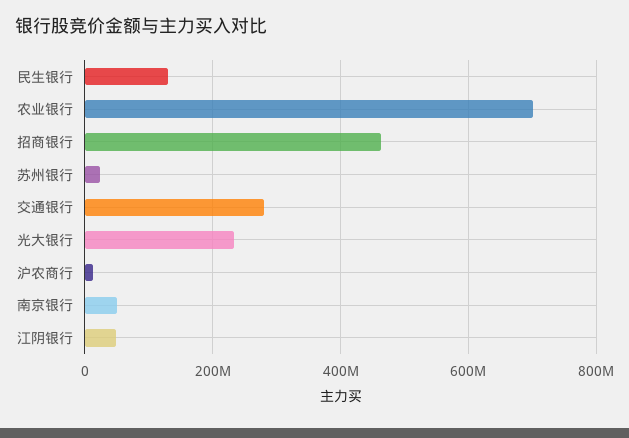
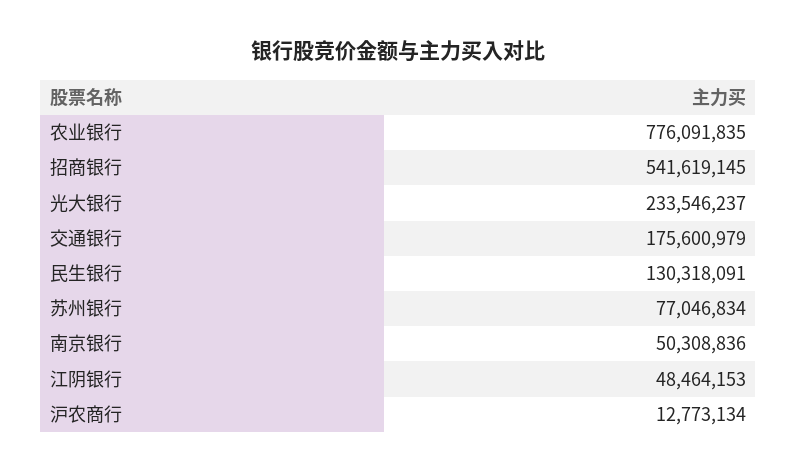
  {
    "民生银行": 130318091,
-   "农业银行": 700000000,
+   "农业银行": 776091835,
-   "招商银行": 460000000,
+   "招商银行": 541619145,
-   "苏州银行": 20000000,
+   "苏州银行": 77046834,
-   "交通银行": 280000000,
+   "交通银行": 175600979,
    "光大银行": 233546237,
    "沪农商行": 12773134,
    "南京银行": 50308836,
    "江阴银行": 48464153
  }

